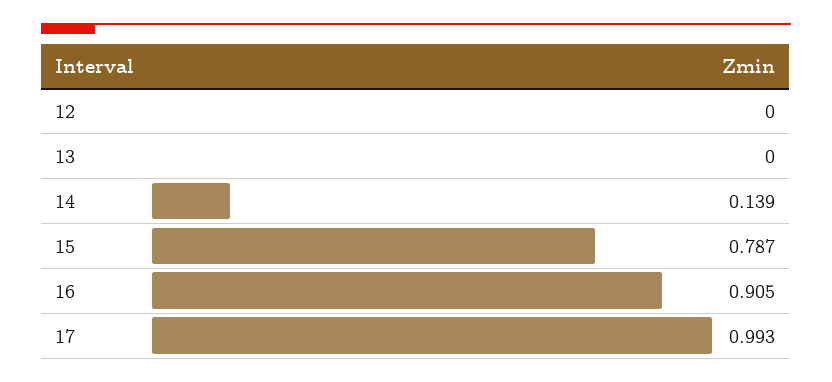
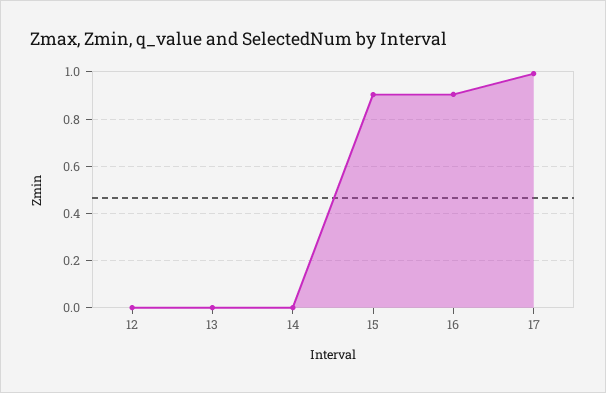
  {
    "12": 0,
    "13": 0,
-   "14": 0.139,
+   "14": 0,
-   "15": 0.787,
+   "15": 0.9,
    "16": 0.905,
    "17": 0.993
  }

